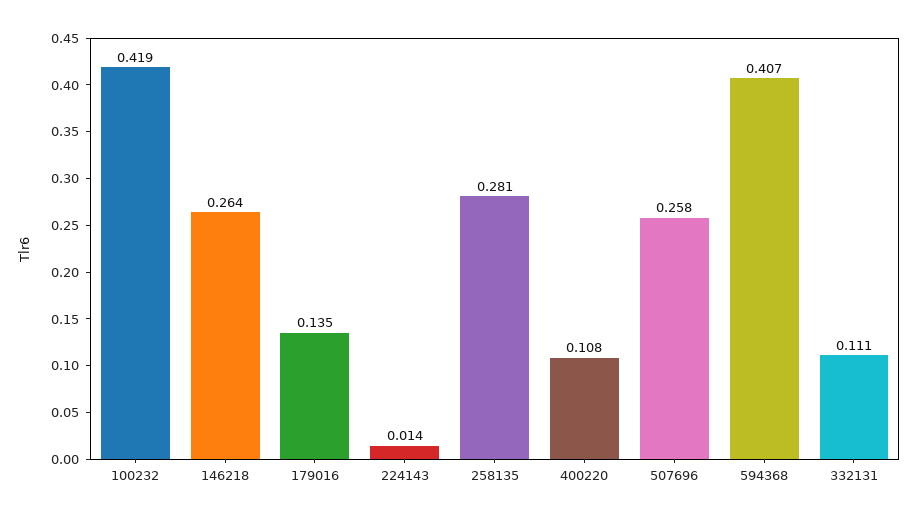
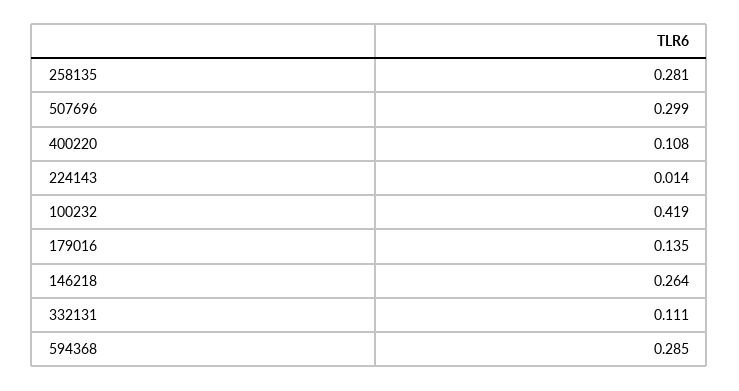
  {
    "100232": 0.419,
    "146218": 0.264,
    "179016": 0.135,
    "224143": 0.014,
    "258135": 0.281,
    "400220": 0.108,
-   "507696": 0.258,
+   "507696": 0.299,
-   "594368": 0.407,
+   "594368": 0.285,
    "332131": 0.111
  }

